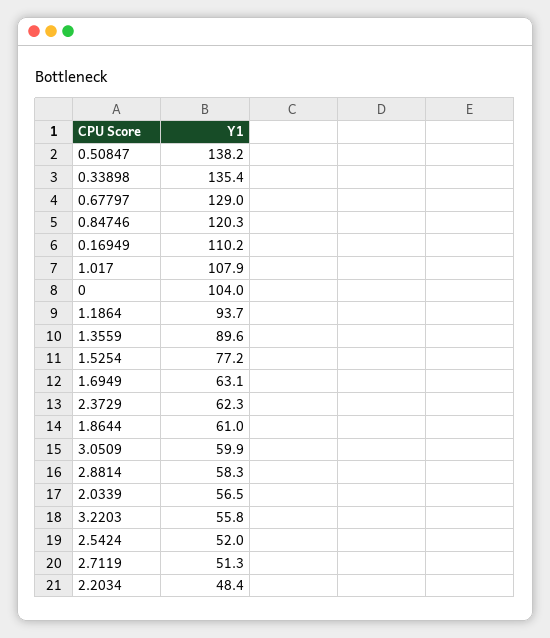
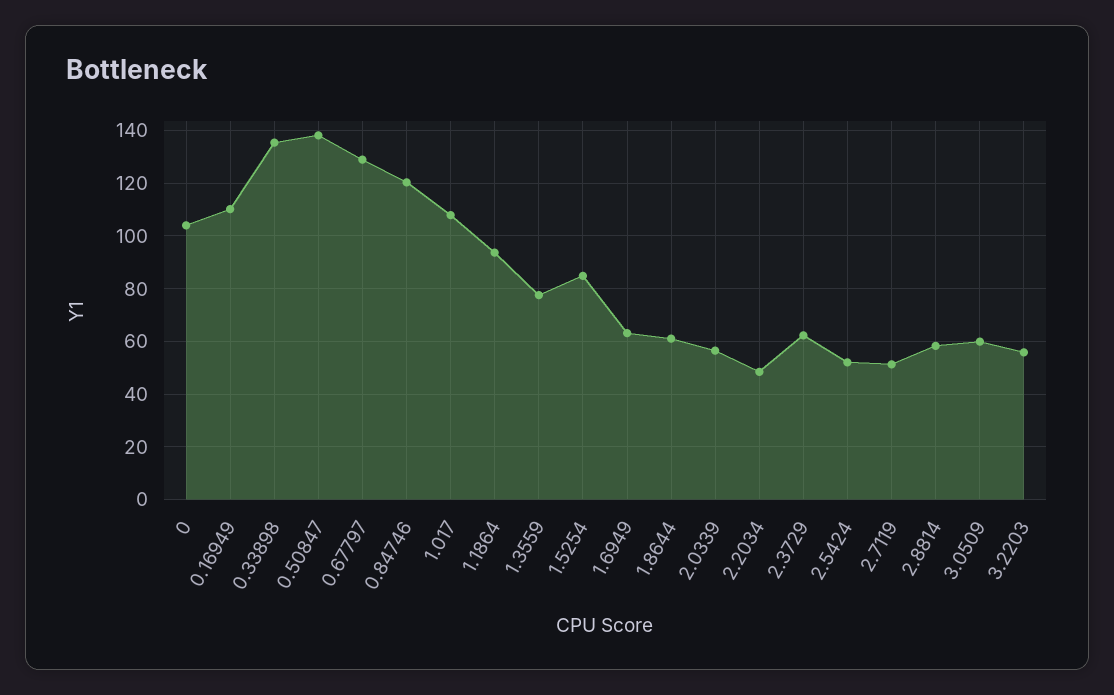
  {
    "0.50847": 138.2,
    "0.33898": 135.4,
    "0.67797": 129,
    "0.84746": 120.3,
    "0.16949": 110.2,
    "1.017": 107.9,
    "0": 104,
    "1.1864": 93.7,
-   "1.3559": 89.6,
+   "1.3559": 77.5,
-   "1.5254": 77.2,
+   "1.5254": 85,
    "1.6949": 63.1,
    "2.3729": 62.3,
    "1.8644": 61,
    "3.0509": 59.9,
    "2.8814": 58.3,
    "2.0339": 56.5,
    "3.2203": 55.8,
    "2.5424": 52,
    "2.7119": 51.3,
    "2.2034": 48.4
  }

